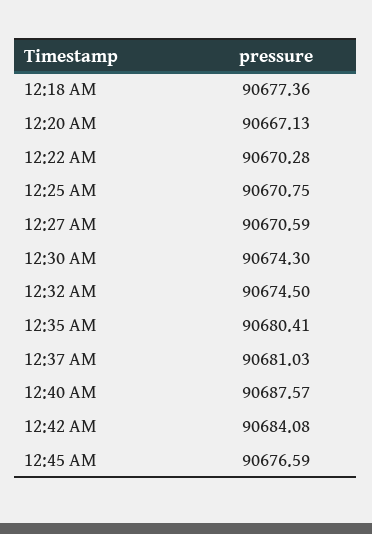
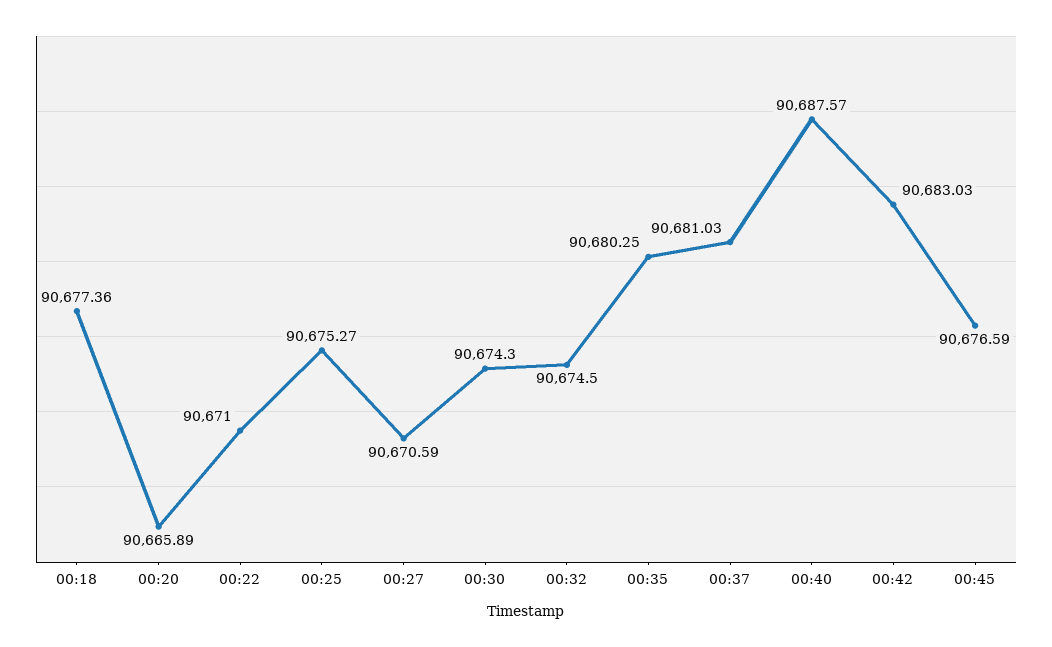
  {
    "12:18 AM": 90677.36,
-   "12:20 AM": 90667.13,
+   "12:20 AM": 90665.89,
-   "12:22 AM": 90670.28,
+   "12:22 AM": 90671,
-   "12:25 AM": 90670.75,
+   "12:25 AM": 90675.27,
    "12:27 AM": 90670.59,
    "12:30 AM": 90674.3,
    "12:32 AM": 90674.5,
-   "12:35 AM": 90680.41,
+   "12:35 AM": 90680.25,
    "12:37 AM": 90681.03,
    "12:40 AM": 90687.57,
-   "12:42 AM": 90684.08,
+   "12:42 AM": 90683.03,
    "12:45 AM": 90676.59
  }

